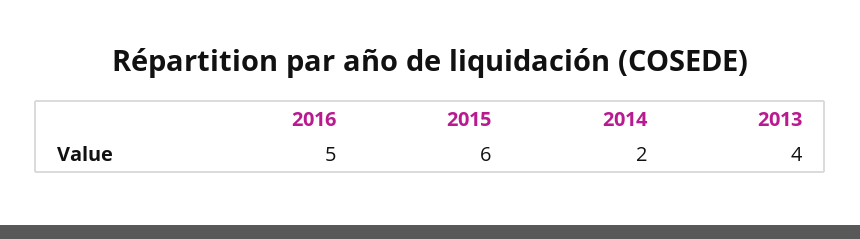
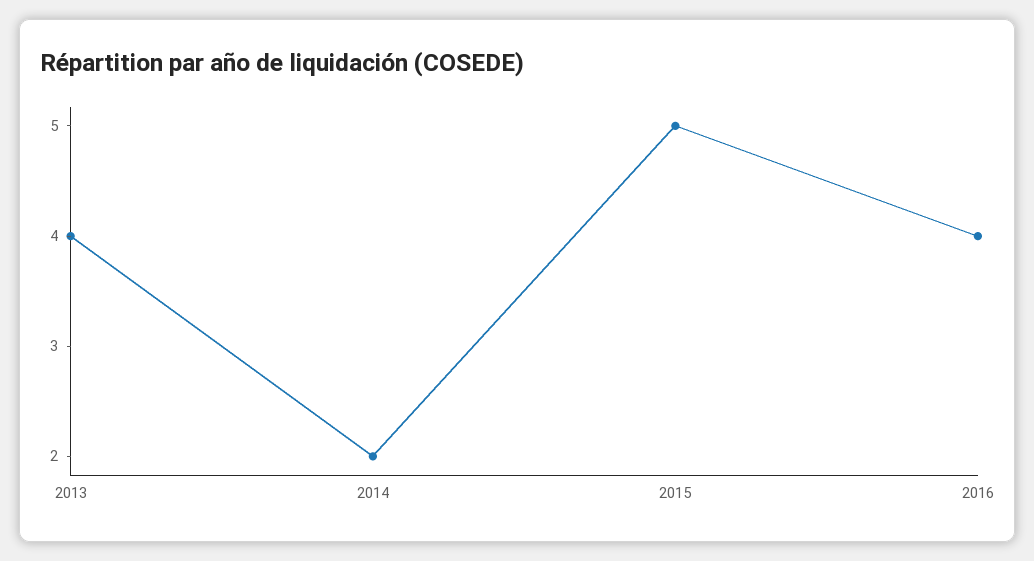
  {
-   "2016": 5,
+   "2016": 4,
-   "2015": 6,
+   "2015": 5,
    "2014": 2,
    "2013": 4
  }

